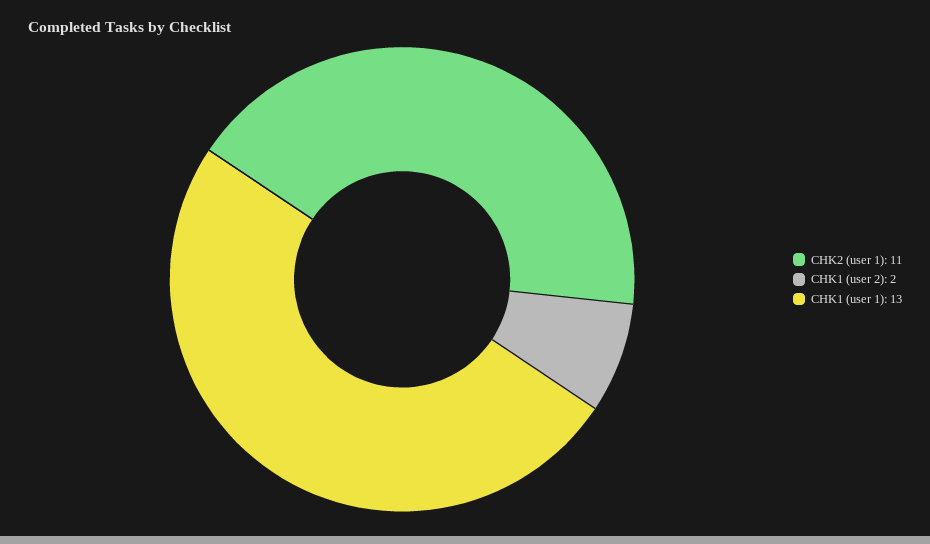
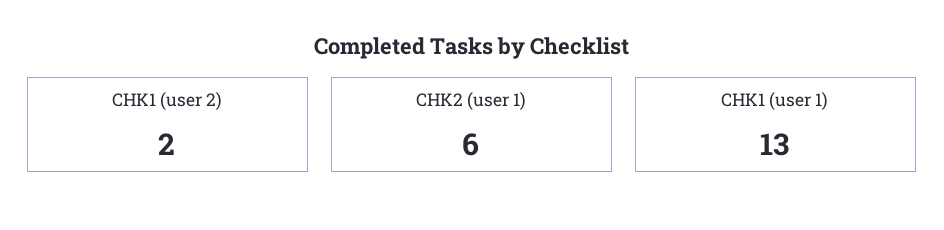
  {
-   "CHK2 (user 1)": 11,
+   "CHK2 (user 1)": 6,
    "CHK1 (user 2)": 2,
    "CHK1 (user 1)": 13
  }

